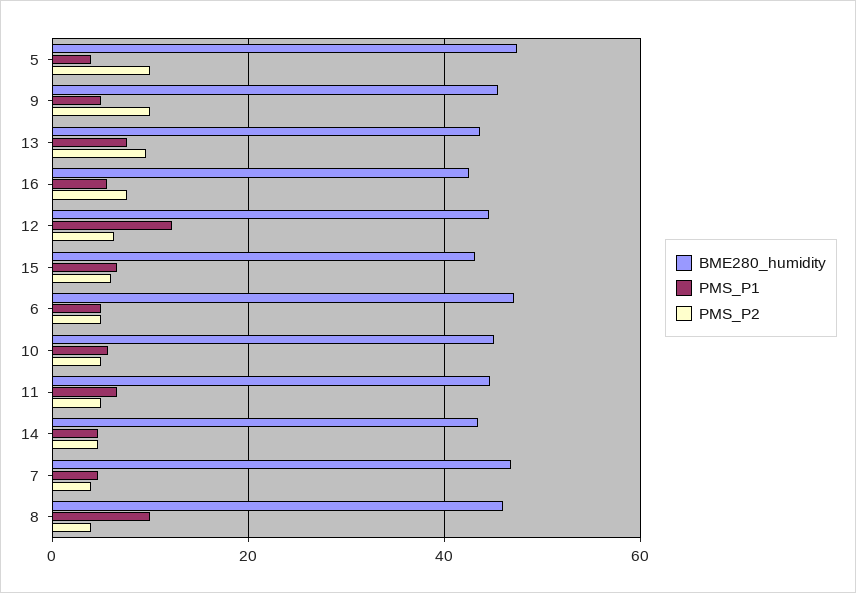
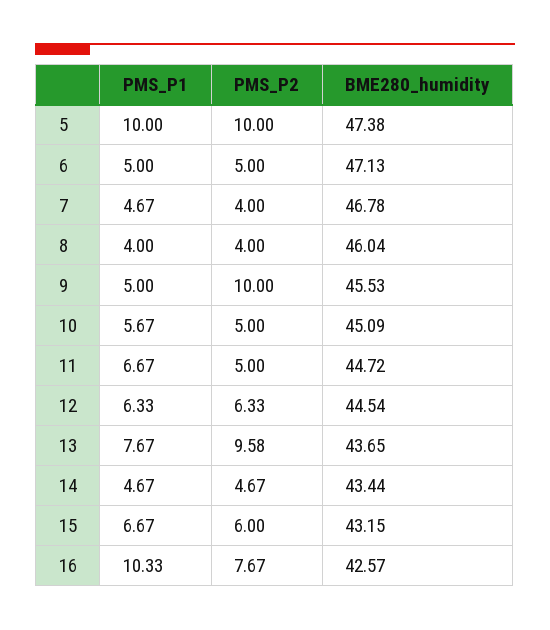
  {
    "BME280_humidity": {
      "5": 47.38,
      "9": 45.53,
      "13": 43.65,
      "16": 42.57,
      "12": 44.54,
      "15": 43.15,
      "6": 47.13,
      "10": 45.09,
      "11": 44.72,
      "14": 43.44,
      "7": 46.78,
      "8": 46.04
    },
    "PMS_P1": {
-     "5": 4,
+     "5": 10,
      "9": 5,
      "13": 7.67,
-     "16": 6,
+     "16": 10.33,
-     "12": 12,
+     "12": 6.33,
      "15": 6.67,
      "6": 5,
      "10": 5.67,
      "11": 6.67,
      "14": 4.67,
      "7": 4.67,
-     "8": 10
+     "8": 4
    },
    "PMS_P2": {
      "5": 10,
      "9": 10,
      "13": 9.58,
      "16": 7.67,
      "12": 6.33,
      "15": 6,
      "6": 5,
      "10": 5,
      "11": 5,
      "14": 4.67,
      "7": 4,
      "8": 4
    }
  }

